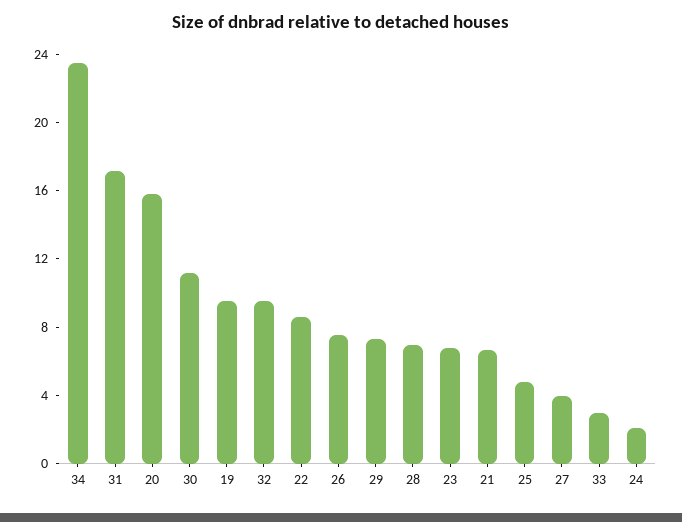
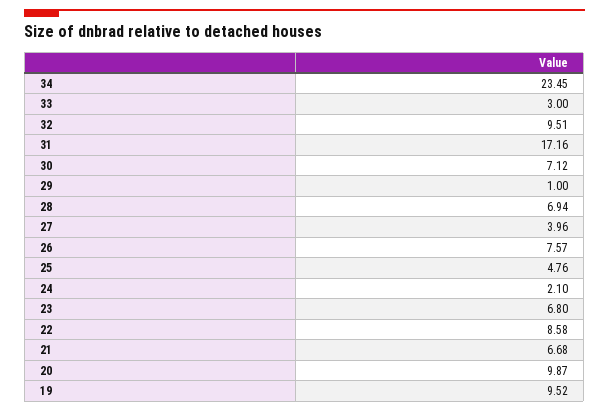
  {
    "34": 23.45,
    "31": 17.16,
-   "20": 16,
+   "20": 9.87,
-   "30": 11,
+   "30": 7.12,
    "19": 9.52,
    "32": 9.51,
    "22": 8.58,
    "26": 7.57,
-   "29": 7,
+   "29": 1,
    "28": 6.94,
    "23": 6.8,
    "21": 6.68,
    "25": 4.76,
    "27": 3.96,
    "33": 3,
    "24": 2.1
  }

